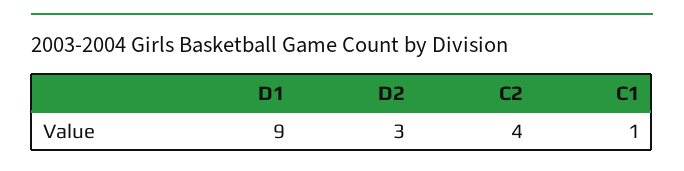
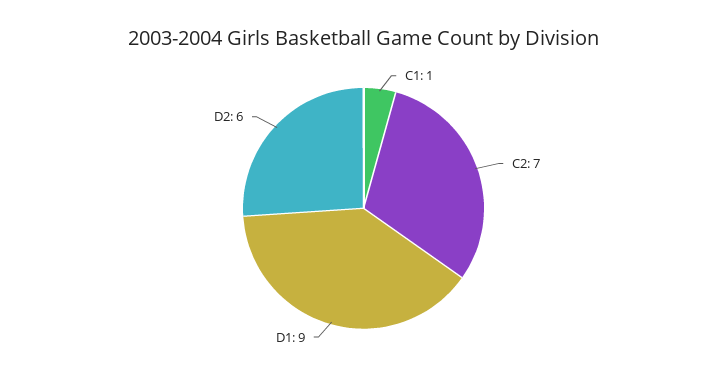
  {
    "D1": 9,
-   "D2": 3,
+   "D2": 6,
-   "C2": 4,
+   "C2": 7,
    "C1": 1
  }

